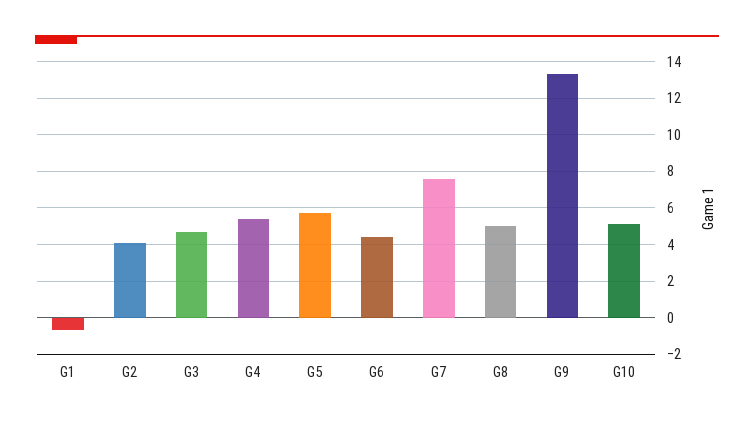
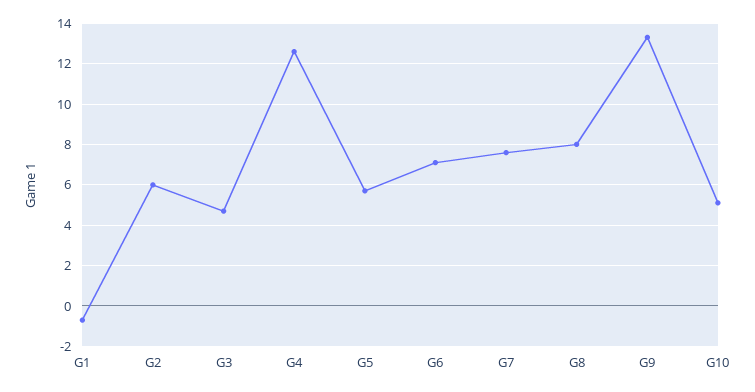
  {
    "G1": -0.5,
-   "G2": 4,
+   "G2": 6,
    "G3": 4.5,
-   "G4": 5.5,
+   "G4": 12.5,
    "G5": 5.5,
-   "G6": 4.5,
+   "G6": 7,
    "G7": 7.5,
-   "G8": 5,
+   "G8": 8,
    "G9": 13.5,
    "G10": 5
  }

